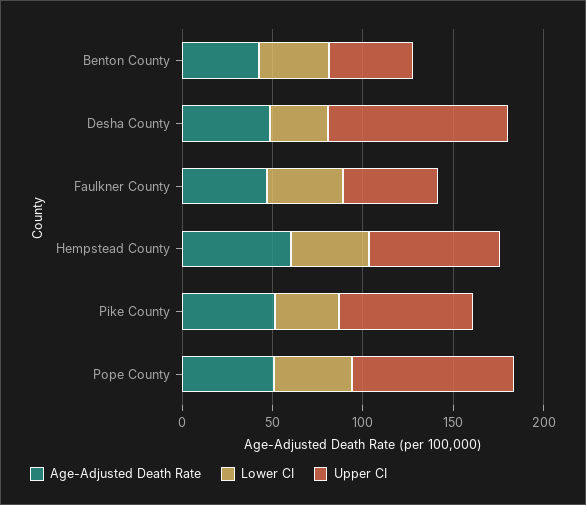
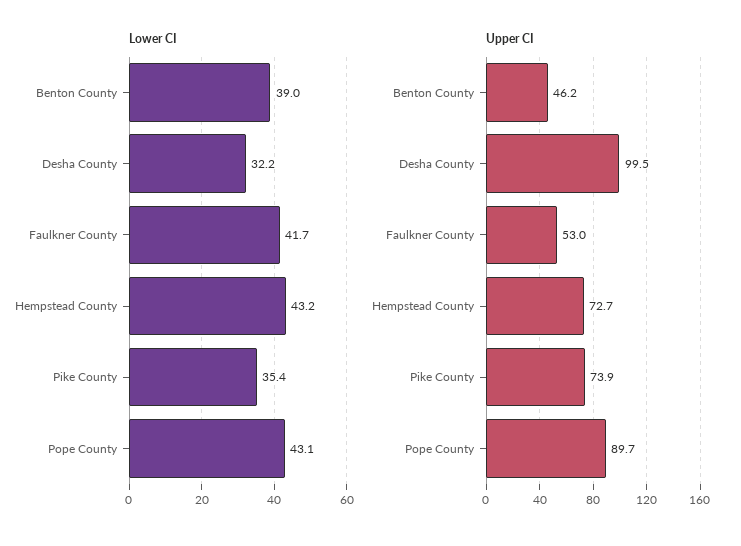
  {
-   "Age-Adjusted Death Rate": {
-     "Benton County": 40,
-     "Desha County": 50,
-     "Faulkner County": 50,
-     "Hempstead County": 60,
-     "Pike County": 50,
-     "Pope County": 50
-   },
    "Lower CI": {
      "Benton County": 39,
      "Desha County": 32.2,
      "Faulkner County": 41.7,
      "Hempstead County": 43.2,
      "Pike County": 35.4,
      "Pope County": 43.1
    },
    "Upper CI": {
      "Benton County": 46.2,
      "Desha County": 99.5,
      "Faulkner County": 53,
      "Hempstead County": 72.7,
      "Pike County": 73.9,
      "Pope County": 89.7
    }
  }

